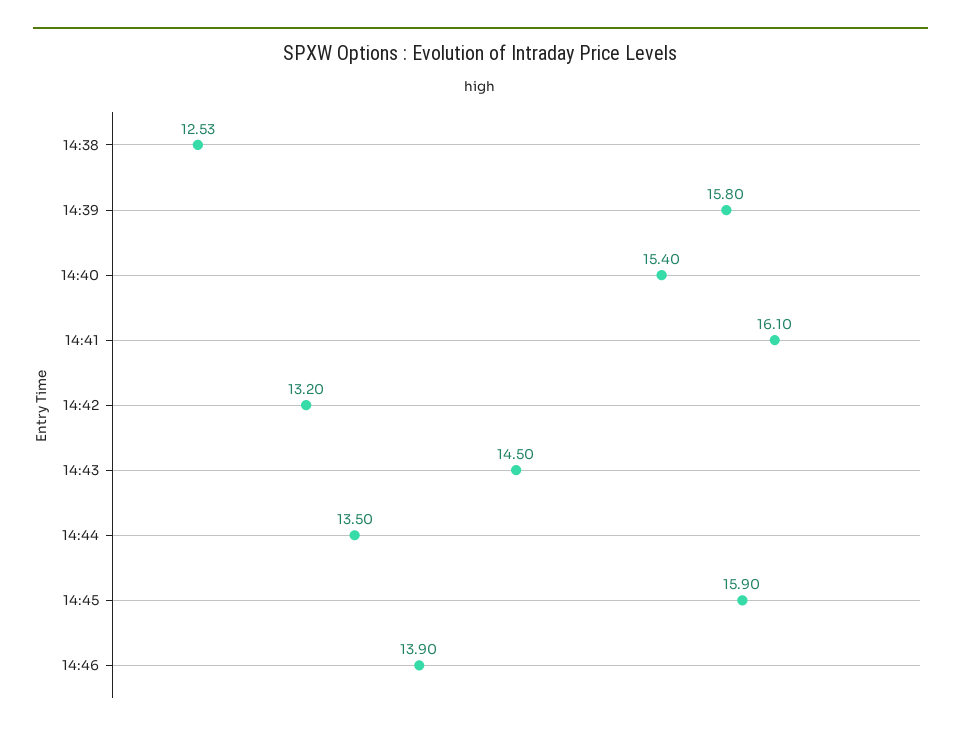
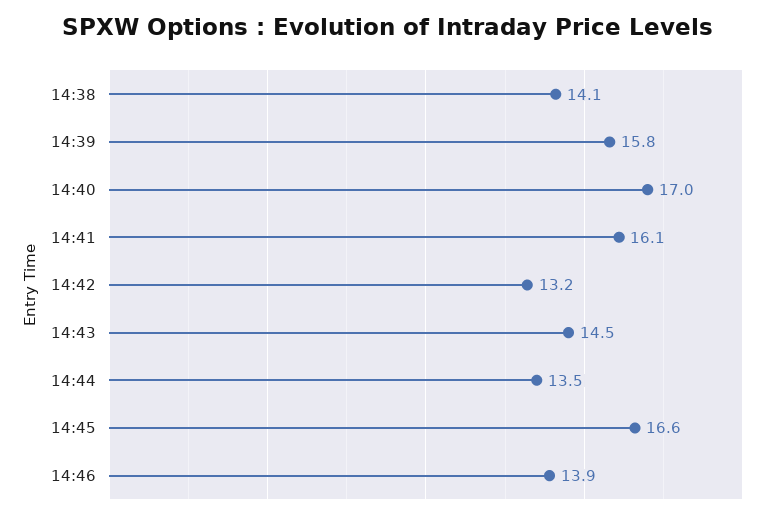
  {
-   "14:38": 12.53,
+   "14:38": 14.1,
    "14:39": 15.8,
-   "14:40": 15.4,
+   "14:40": 17,
    "14:41": 16.1,
    "14:42": 13.2,
    "14:43": 14.5,
    "14:44": 13.5,
-   "14:45": 15.9,
+   "14:45": 16.6,
    "14:46": 13.9
  }

